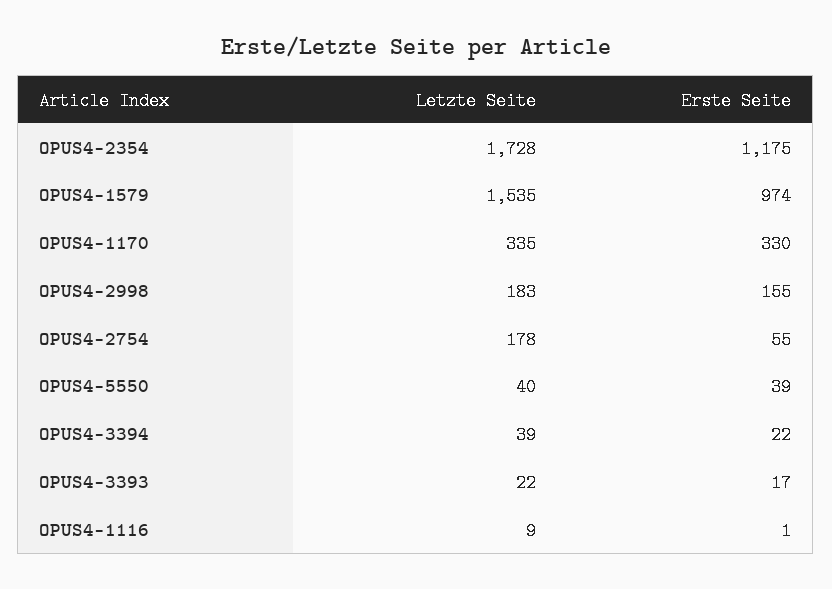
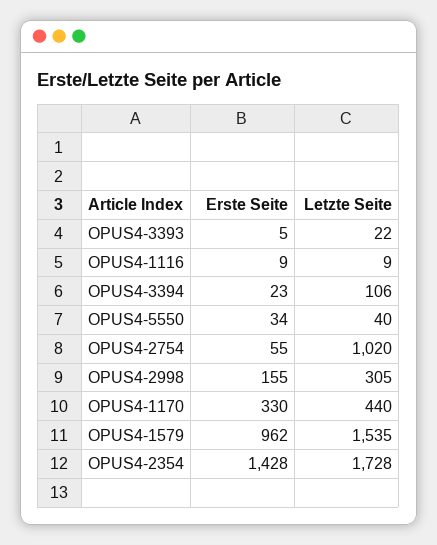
  {
    "Letzte Seite": {
      "OPUS4-2354": 1728,
      "OPUS4-1579": 1535,
-     "OPUS4-1170": 335,
+     "OPUS4-1170": 440,
-     "OPUS4-2998": 183,
+     "OPUS4-2998": 305,
-     "OPUS4-2754": 178,
+     "OPUS4-2754": 1020,
      "OPUS4-5550": 40,
-     "OPUS4-3394": 39,
+     "OPUS4-3394": 106,
      "OPUS4-3393": 22,
      "OPUS4-1116": 9
    },
    "Erste Seite": {
-     "OPUS4-2354": 1175,
+     "OPUS4-2354": 1428,
-     "OPUS4-1579": 974,
+     "OPUS4-1579": 962,
      "OPUS4-1170": 330,
      "OPUS4-2998": 155,
      "OPUS4-2754": 55,
-     "OPUS4-5550": 39,
+     "OPUS4-5550": 34,
-     "OPUS4-3394": 22,
+     "OPUS4-3394": 23,
-     "OPUS4-3393": 17,
+     "OPUS4-3393": 5,
-     "OPUS4-1116": 1
+     "OPUS4-1116": 9
    }
  }

